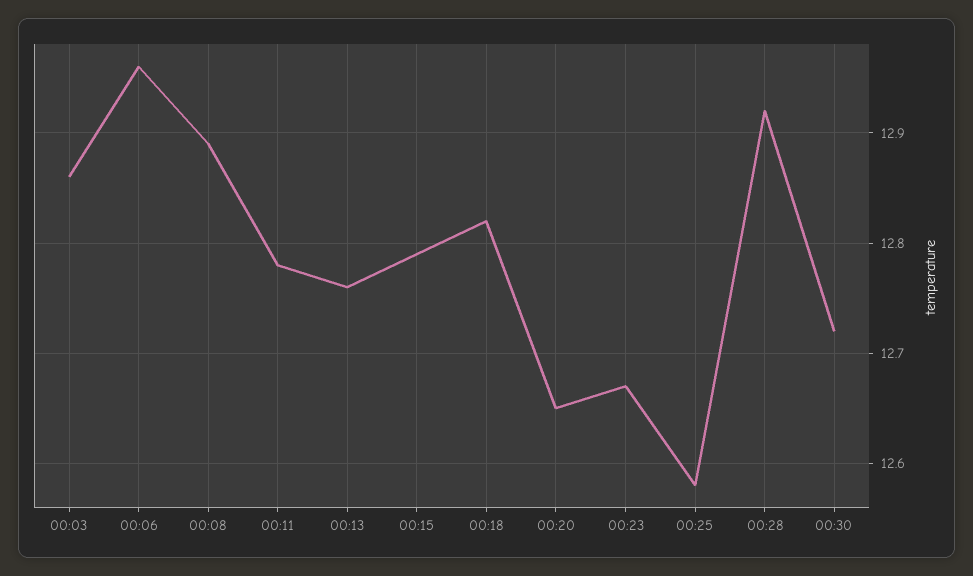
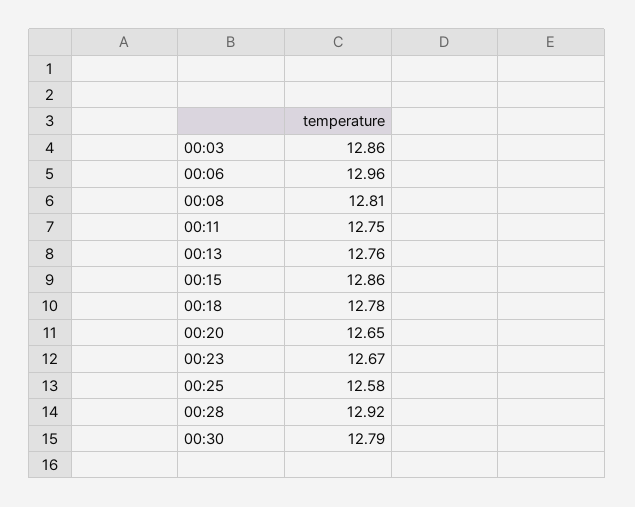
  {
    "00:03": 12.86,
    "00:06": 12.96,
-   "00:08": 12.89,
+   "00:08": 12.81,
-   "00:11": 12.78,
+   "00:11": 12.75,
    "00:13": 12.76,
-   "00:15": 12.79,
+   "00:15": 12.86,
-   "00:18": 12.82,
+   "00:18": 12.78,
    "00:20": 12.65,
    "00:23": 12.67,
    "00:25": 12.58,
    "00:28": 12.92,
-   "00:30": 12.72
+   "00:30": 12.79
  }

